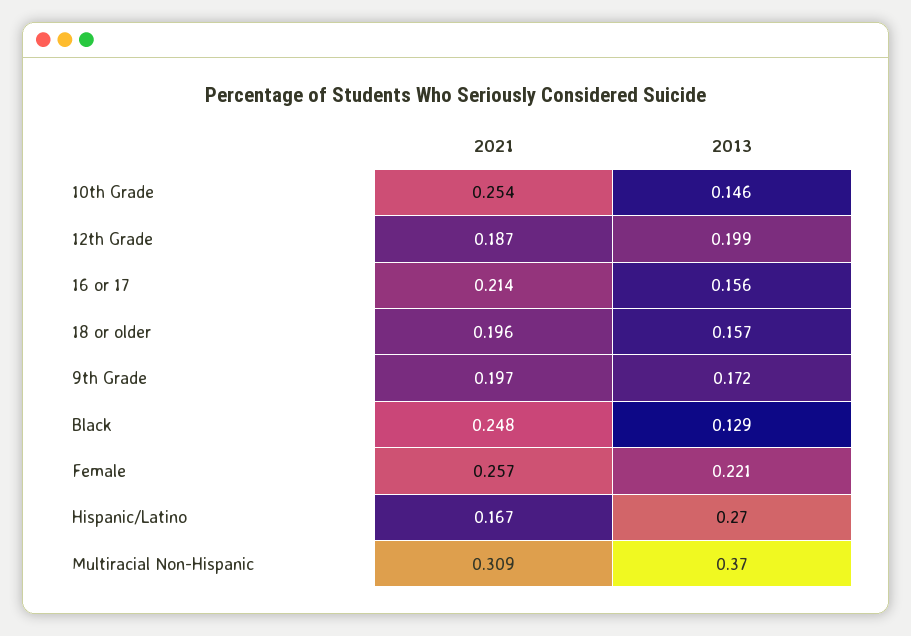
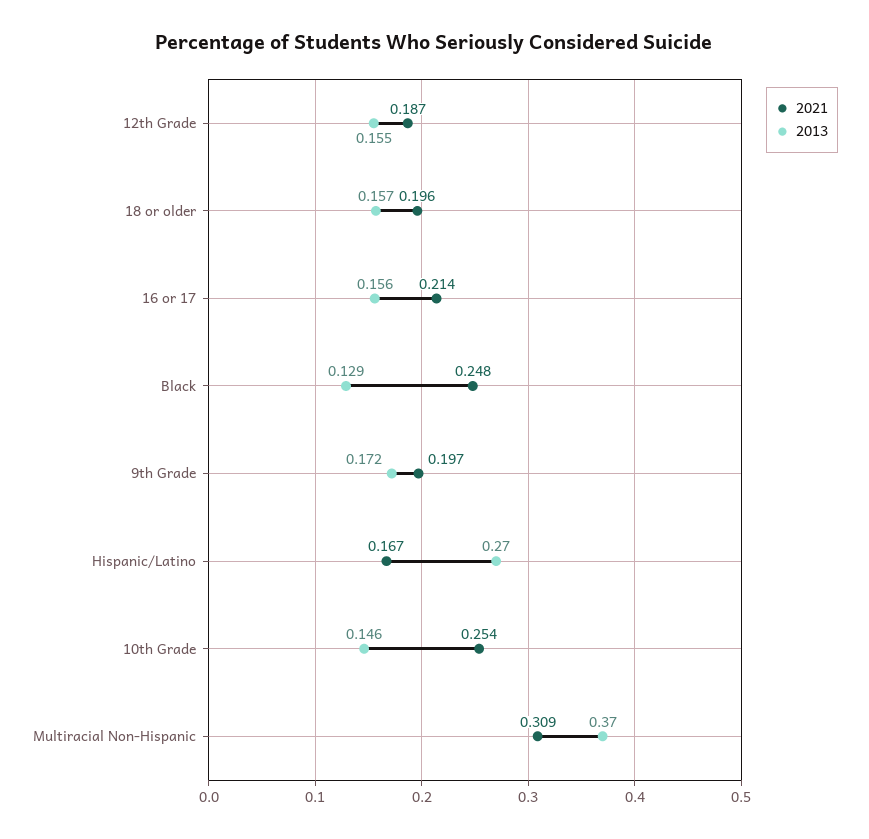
  {
    "2021": {
      "10th Grade": 0.254,
      "12th Grade": 0.187,
      "16 or 17": 0.214,
      "18 or older": 0.196,
      "9th Grade": 0.197,
      "Black": 0.248,
-     "Female": 0.257,
      "Hispanic/Latino": 0.167,
      "Multiracial Non-Hispanic": 0.309
    },
    "2013": {
      "10th Grade": 0.146,
-     "12th Grade": 0.199,
+     "12th Grade": 0.155,
      "16 or 17": 0.156,
      "18 or older": 0.157,
      "9th Grade": 0.172,
      "Black": 0.129,
-     "Female": 0.221,
      "Hispanic/Latino": 0.27,
      "Multiracial Non-Hispanic": 0.37
    }
  }

